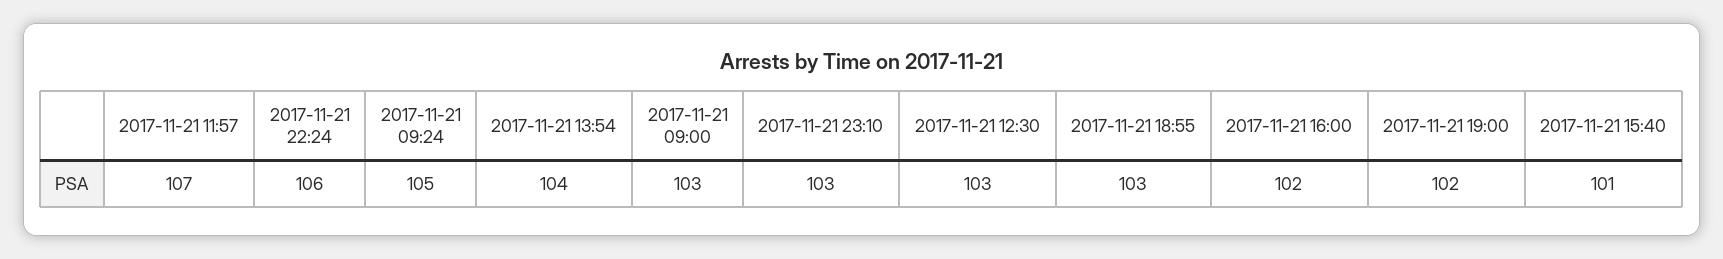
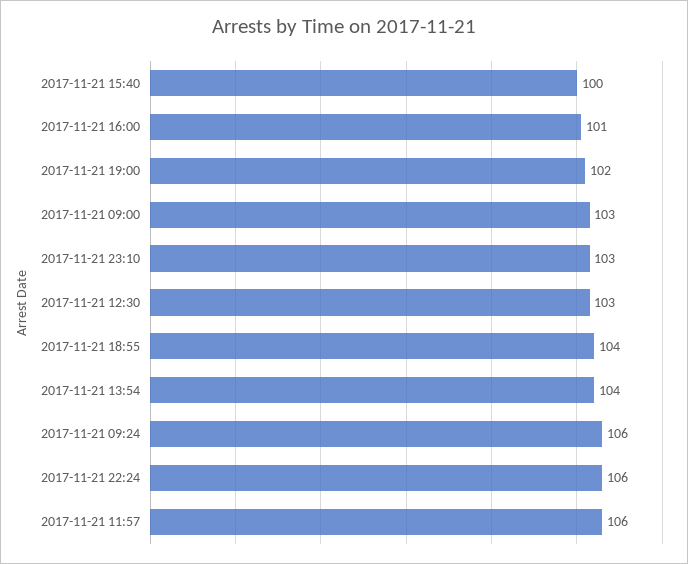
  {
-   "2017-11-21 11:57": 107,
+   "2017-11-21 11:57": 106,
    "2017-11-21 22:24": 106,
-   "2017-11-21 09:24": 105,
+   "2017-11-21 09:24": 106,
    "2017-11-21 13:54": 104,
    "2017-11-21 09:00": 103,
    "2017-11-21 23:10": 103,
    "2017-11-21 12:30": 103,
-   "2017-11-21 18:55": 103,
+   "2017-11-21 18:55": 104,
-   "2017-11-21 16:00": 102,
+   "2017-11-21 16:00": 101,
    "2017-11-21 19:00": 102,
-   "2017-11-21 15:40": 101
+   "2017-11-21 15:40": 100
  }

